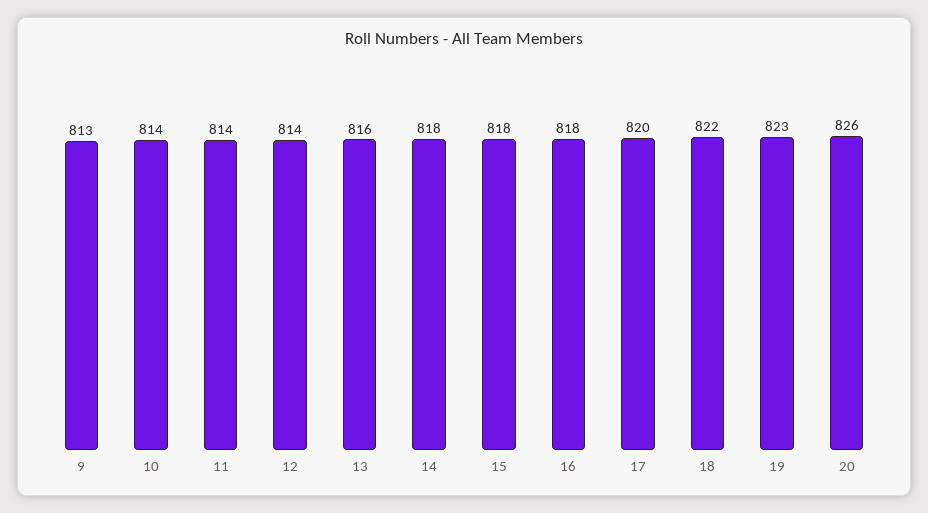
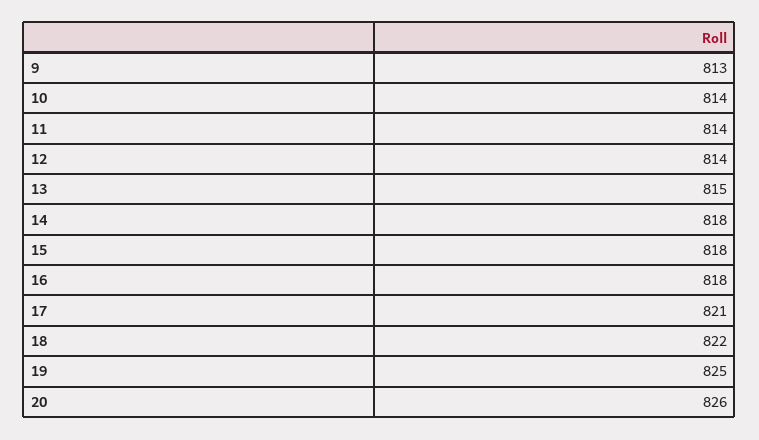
  {
    "9": 813,
    "10": 814,
    "11": 814,
    "12": 814,
-   "13": 816,
+   "13": 815,
    "14": 818,
    "15": 818,
    "16": 818,
-   "17": 820,
+   "17": 821,
    "18": 822,
-   "19": 823,
+   "19": 825,
    "20": 826
  }

